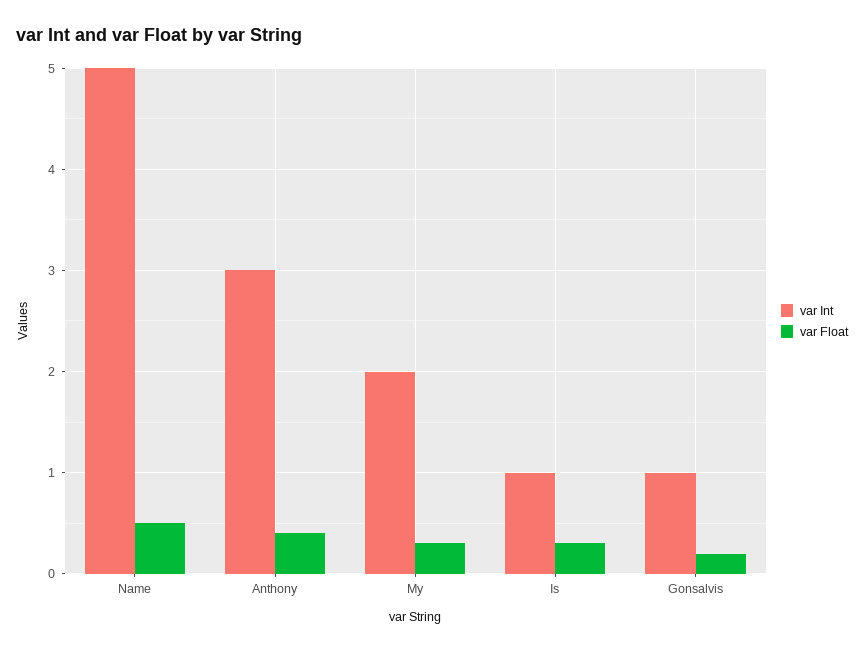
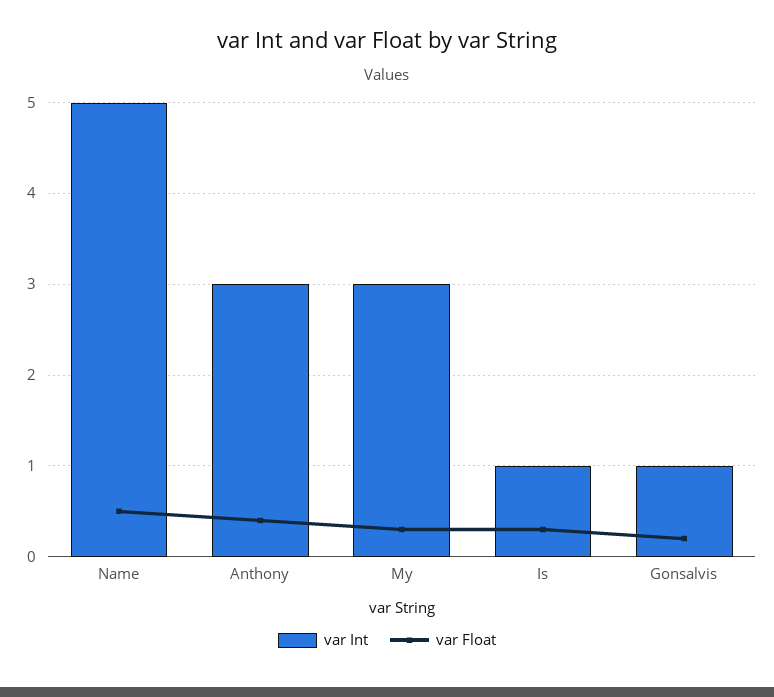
  {
    "var Int": {
      "Name": 5,
      "Anthony": 3,
-     "My": 2,
+     "My": 3,
      "Is": 1,
      "Gonsalvis": 1
    },
    "var Float": {
      "Name": 0.5,
      "Anthony": 0.4,
      "My": 0.3,
      "Is": 0.3,
      "Gonsalvis": 0.2
    }
  }

